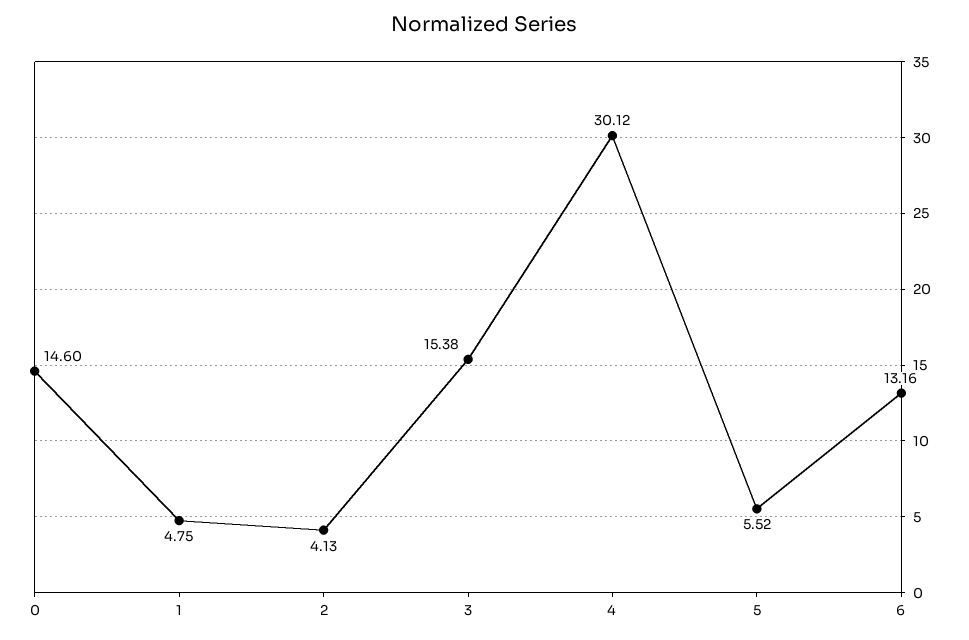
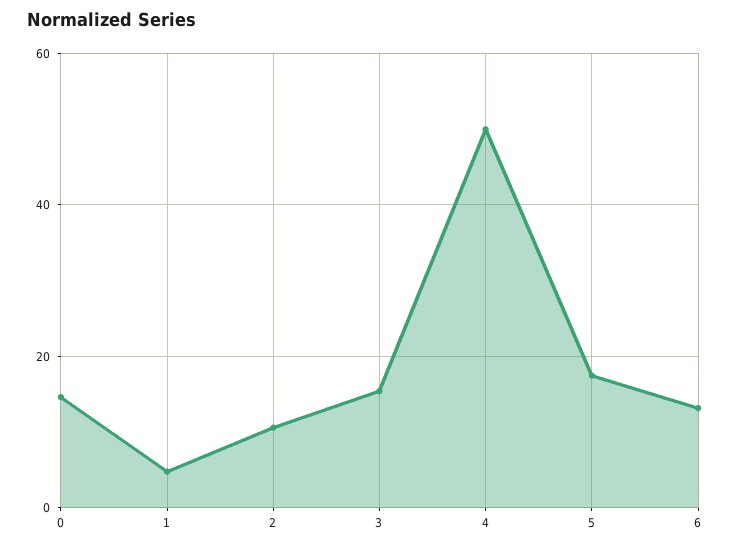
  {
    "0": 14.6,
    "1": 4.75,
-   "2": 4.13,
+   "2": 10,
    "3": 15.38,
-   "4": 30.12,
+   "4": 50,
-   "5": 5.52,
+   "5": 18,
    "6": 13.16
  }

